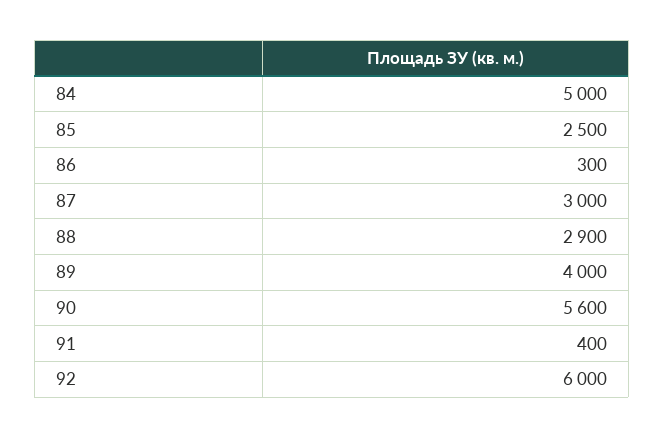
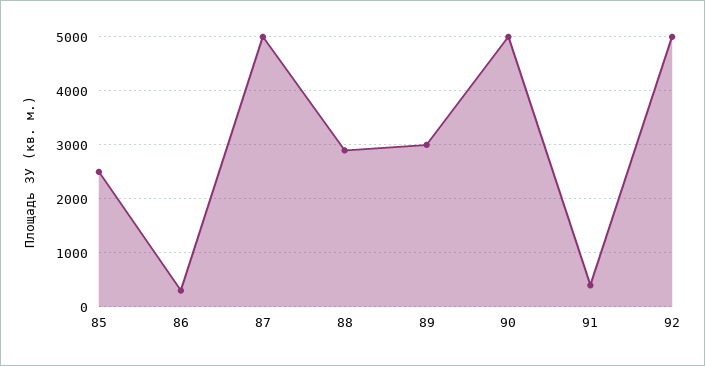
  {
-   "84": 5000,
    "85": 2500,
    "86": 300,
-   "87": 3000,
+   "87": 5000,
    "88": 2900,
-   "89": 4000,
+   "89": 3000,
-   "90": 5600,
+   "90": 5000,
    "91": 400,
-   "92": 6000
+   "92": 5000
  }

